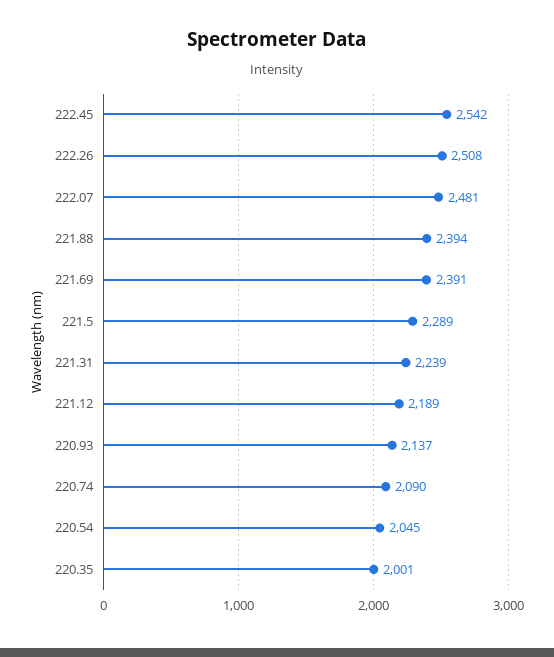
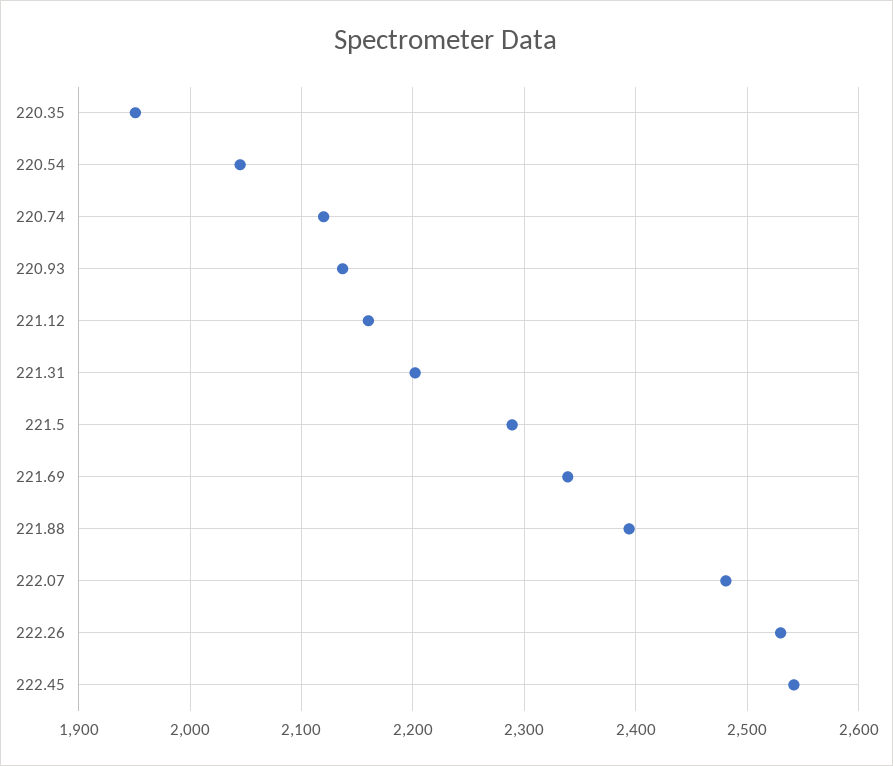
  {
    "222.45": 2542,
-   "222.26": 2508,
+   "222.26": 2530,
    "222.07": 2481,
    "221.88": 2394,
-   "221.69": 2391,
+   "221.69": 2340,
    "221.5": 2289,
-   "221.31": 2239,
+   "221.31": 2200,
-   "221.12": 2189,
+   "221.12": 2160,
    "220.93": 2137,
-   "220.74": 2090,
+   "220.74": 2120,
    "220.54": 2045,
-   "220.35": 2001
+   "220.35": 1950
  }

